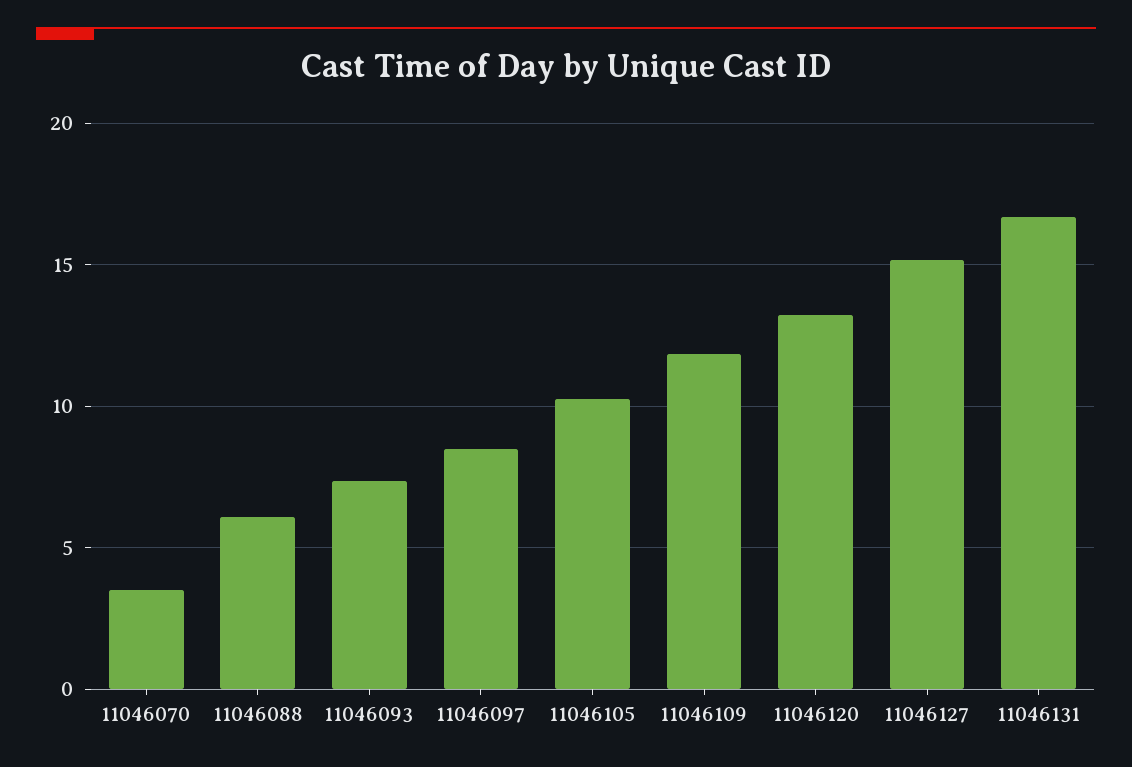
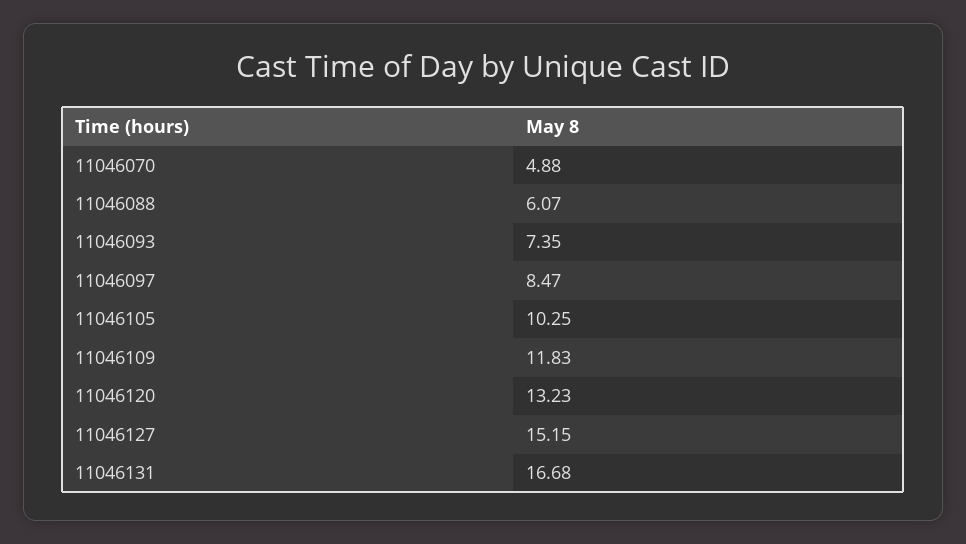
  {
-   "11046070": 3.5,
+   "11046070": 4.88,
    "11046088": 6.07,
    "11046093": 7.35,
    "11046097": 8.47,
    "11046105": 10.25,
    "11046109": 11.83,
    "11046120": 13.23,
    "11046127": 15.15,
    "11046131": 16.68
  }

